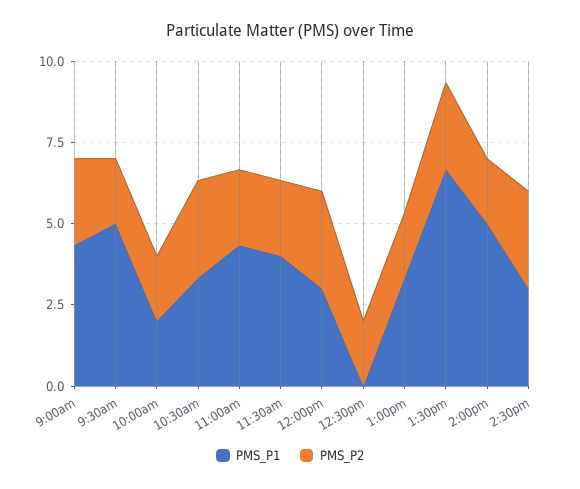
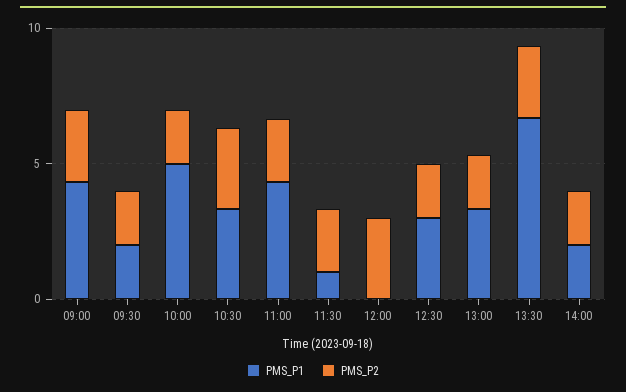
  {
    "PMS_P1": {
      "9:00am": 4.5,
-     "9:30am": 5,
+     "9:30am": 2,
-     "10:00am": 2,
+     "10:00am": 5,
      "10:30am": 3.5,
      "11:00am": 4.5,
-     "11:30am": 4,
+     "11:30am": 1,
-     "12:00pm": 3,
+     "12:00pm": 0,
-     "12:30pm": 0,
+     "12:30pm": 3,
      "1:00pm": 3.5,
      "1:30pm": 6.5,
-     "2:00pm": 5,
+     "2:00pm": 2
-     "2:30pm": 3
    },
    "PMS_P2": {
      "9:00am": 2.5,
      "9:30am": 2,
      "10:00am": 2,
      "10:30am": 3,
      "11:00am": 2.5,
      "11:30am": 2.5,
      "12:00pm": 3,
      "12:30pm": 2,
      "1:00pm": 2,
      "1:30pm": 2.5,
-     "2:00pm": 2,
+     "2:00pm": 2
-     "2:30pm": 3
    }
  }

